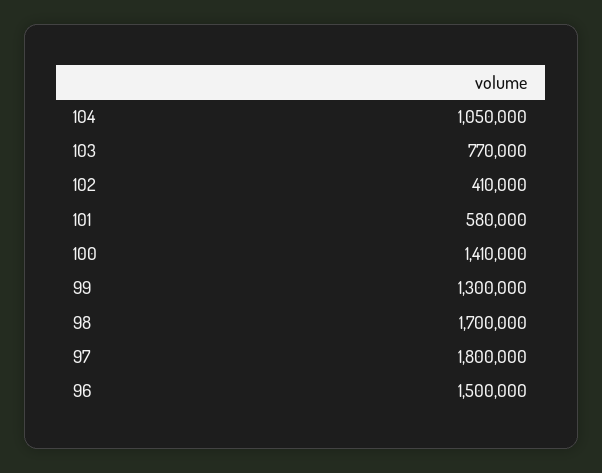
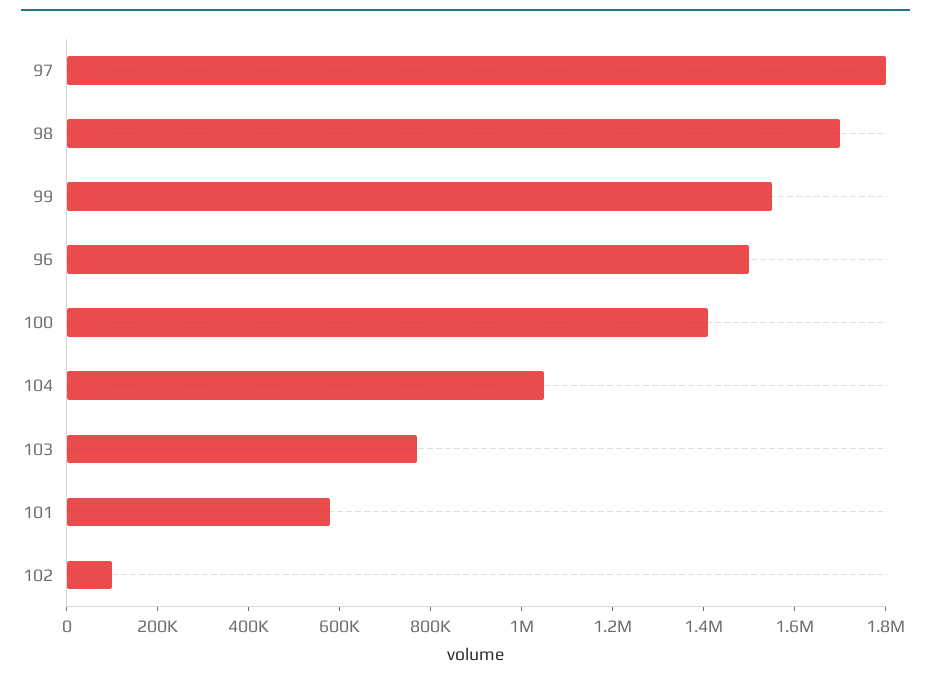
  {
    "104": 1050000,
    "103": 770000,
-   "102": 410000,
+   "102": 100000,
    "101": 580000,
    "100": 1410000,
-   "99": 1300000,
+   "99": 1550000,
    "98": 1700000,
    "97": 1800000,
    "96": 1500000
  }

